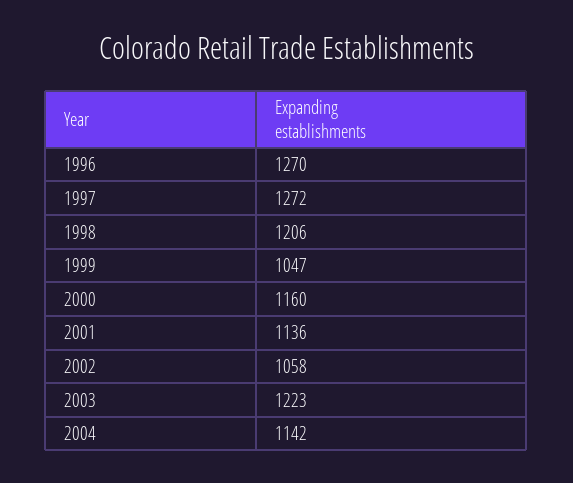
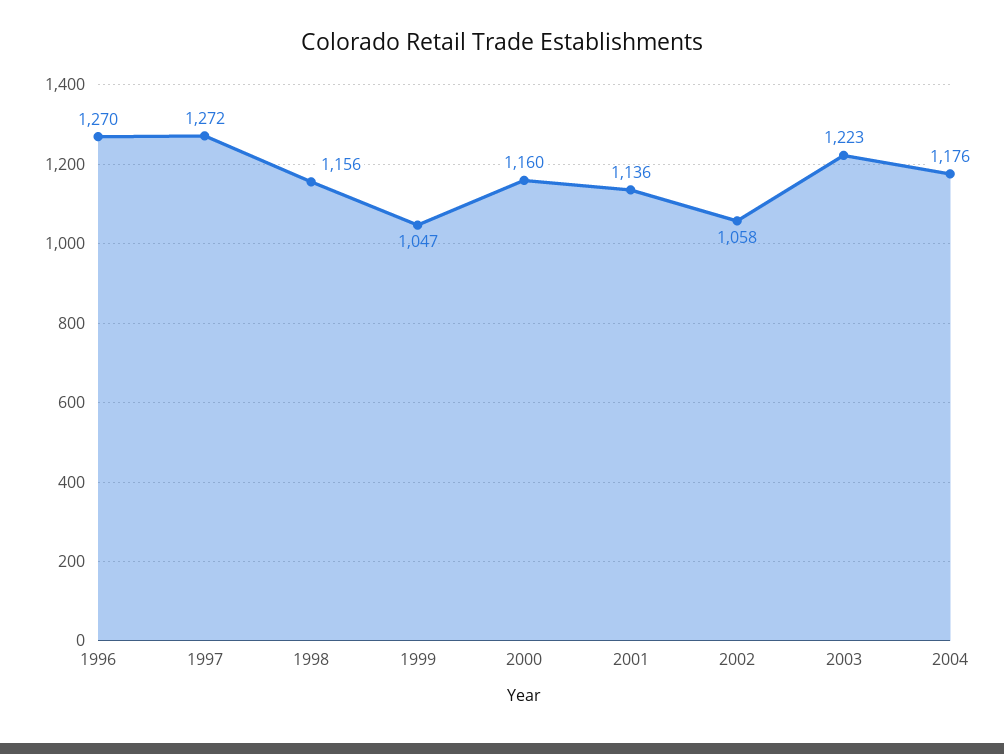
  {
    "1996": 1270,
    "1997": 1272,
-   "1998": 1206,
+   "1998": 1156,
    "1999": 1047,
    "2000": 1160,
    "2001": 1136,
    "2002": 1058,
    "2003": 1223,
-   "2004": 1142
+   "2004": 1176
  }

